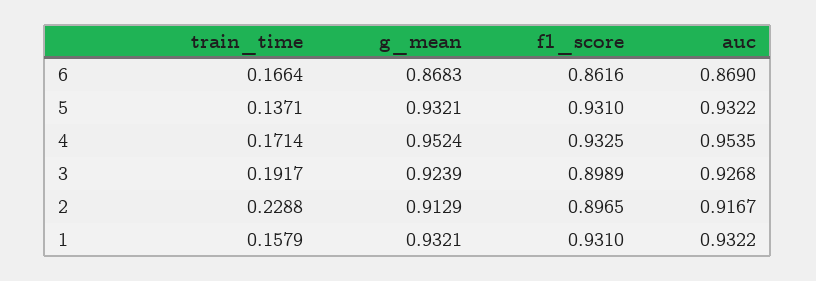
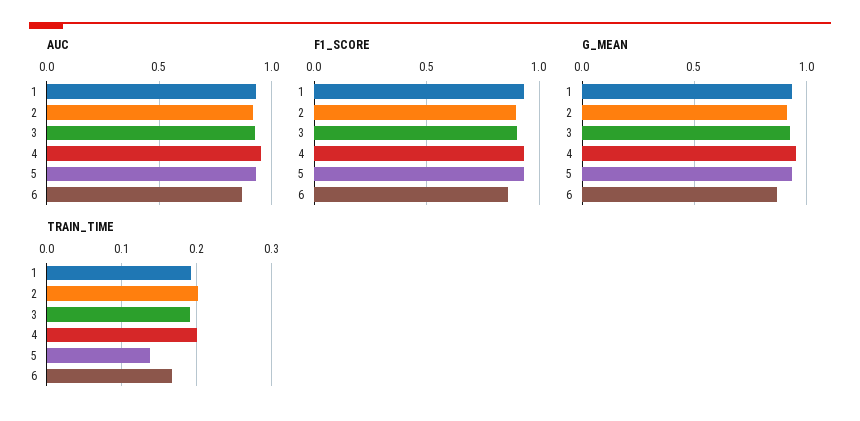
  {
    "train_time": {
      "6": 0.1664,
      "5": 0.1371,
-     "4": 0.1714,
+     "4": 0.2,
      "3": 0.1917,
-     "2": 0.2288,
+     "2": 0.2,
-     "1": 0.1579
+     "1": 0.19
    },
    "g_mean": {
      "6": 0.8683,
      "5": 0.9321,
      "4": 0.9524,
      "3": 0.9239,
      "2": 0.9129,
      "1": 0.9321
    },
    "f1_score": {
      "6": 0.8616,
      "5": 0.931,
      "4": 0.9325,
      "3": 0.8989,
      "2": 0.8965,
      "1": 0.931
    },
    "auc": {
      "6": 0.869,
      "5": 0.9322,
      "4": 0.9535,
      "3": 0.9268,
      "2": 0.9167,
      "1": 0.9322
    }
  }

